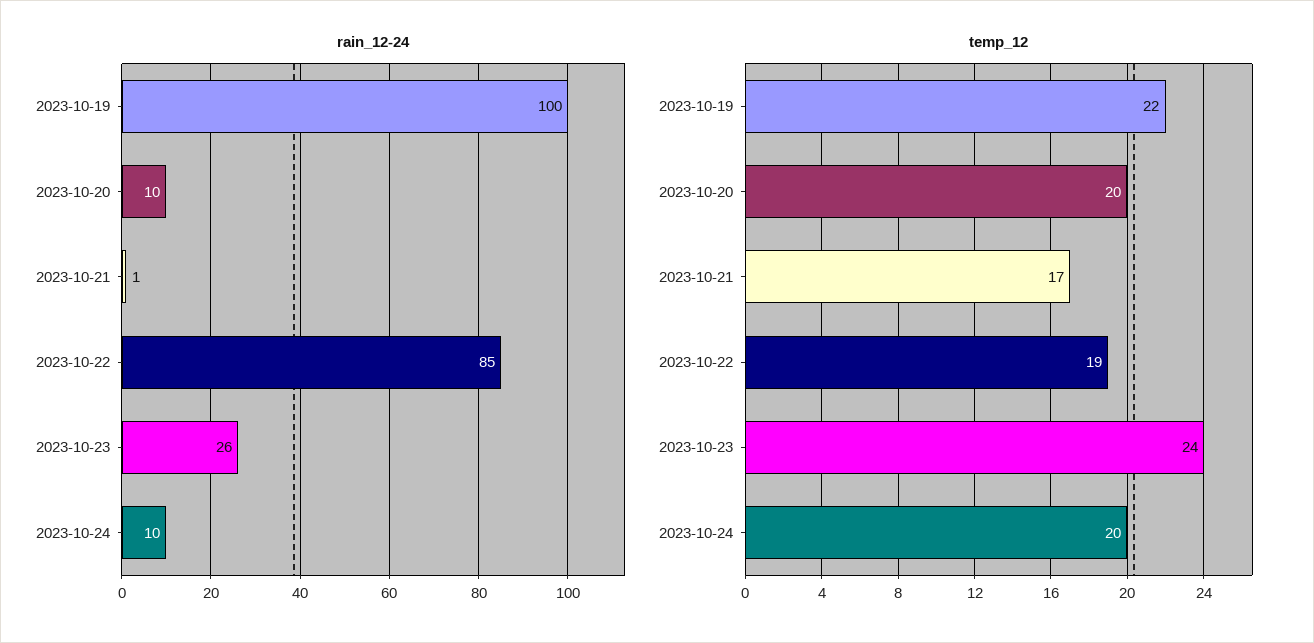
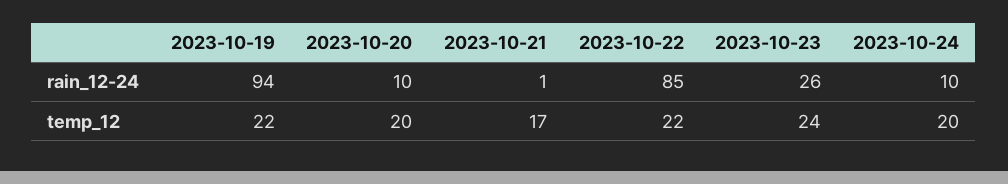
  {
    "rain_12-24": {
-     "2023-10-19": 100,
+     "2023-10-19": 94,
      "2023-10-20": 10,
      "2023-10-21": 1,
      "2023-10-22": 85,
      "2023-10-23": 26,
      "2023-10-24": 10
    },
    "temp_12": {
      "2023-10-19": 22,
      "2023-10-20": 20,
      "2023-10-21": 17,
-     "2023-10-22": 19,
+     "2023-10-22": 22,
      "2023-10-23": 24,
      "2023-10-24": 20
    }
  }

